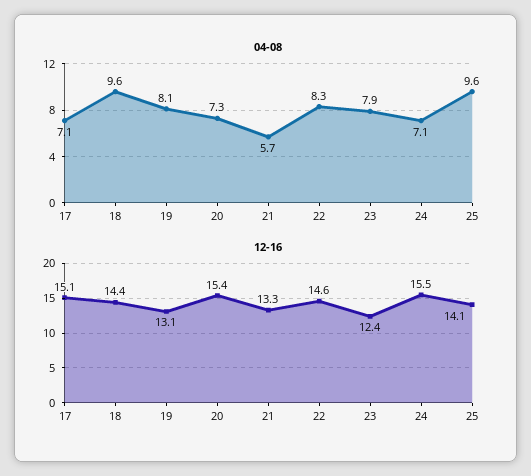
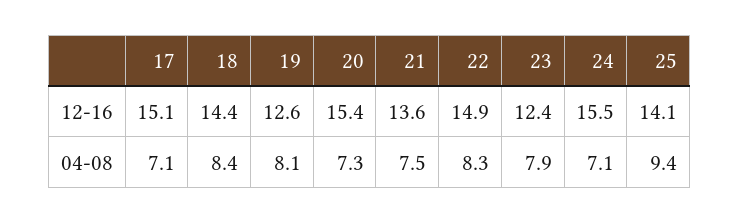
  {
    "04-08": {
      "17": 7.1,
-     "18": 9.6,
+     "18": 8.4,
      "19": 8.1,
      "20": 7.3,
-     "21": 5.7,
+     "21": 7.5,
      "22": 8.3,
      "23": 7.9,
      "24": 7.1,
-     "25": 9.6
+     "25": 9.4
    },
    "12-16": {
      "17": 15.1,
      "18": 14.4,
-     "19": 13.1,
+     "19": 12.6,
      "20": 15.4,
-     "21": 13.3,
+     "21": 13.6,
-     "22": 14.6,
+     "22": 14.9,
      "23": 12.4,
      "24": 15.5,
      "25": 14.1
    }
  }

